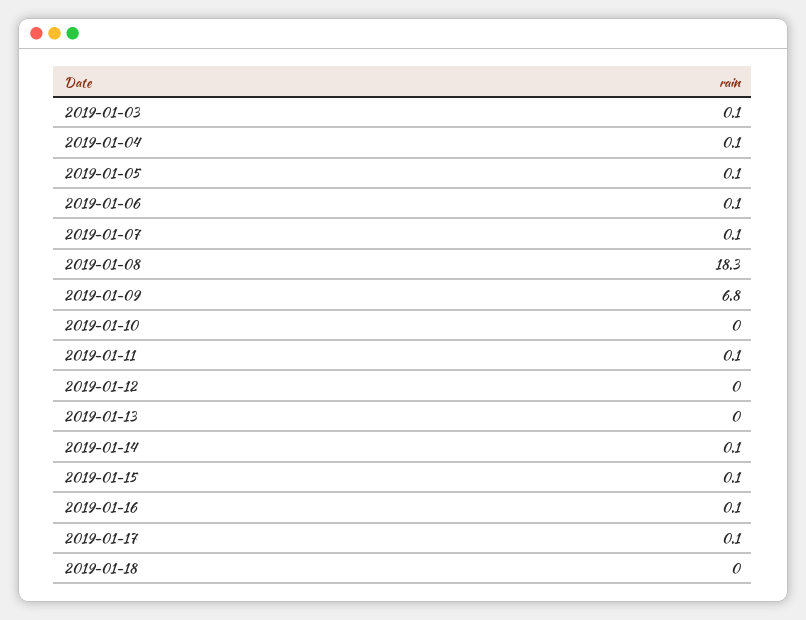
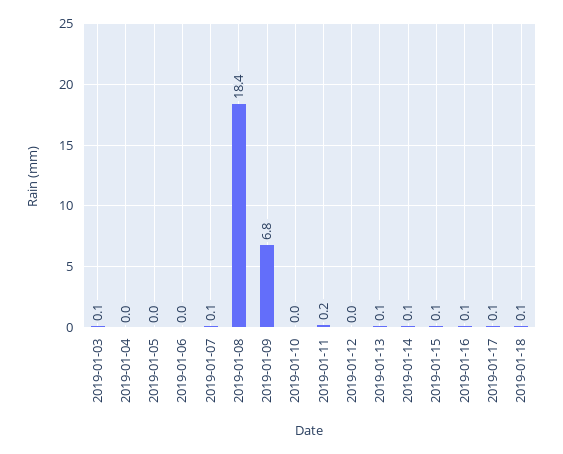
  {
    "2019-01-03": 0.1,
-   "2019-01-04": 0.1,
+   "2019-01-04": 0,
-   "2019-01-05": 0.1,
+   "2019-01-05": 0,
-   "2019-01-06": 0.1,
+   "2019-01-06": 0,
    "2019-01-07": 0.1,
-   "2019-01-08": 18.3,
+   "2019-01-08": 18.4,
    "2019-01-09": 6.8,
    "2019-01-10": 0,
-   "2019-01-11": 0.1,
+   "2019-01-11": 0.2,
    "2019-01-12": 0,
-   "2019-01-13": 0,
+   "2019-01-13": 0.1,
    "2019-01-14": 0.1,
    "2019-01-15": 0.1,
    "2019-01-16": 0.1,
    "2019-01-17": 0.1,
-   "2019-01-18": 0
+   "2019-01-18": 0.1
  }

